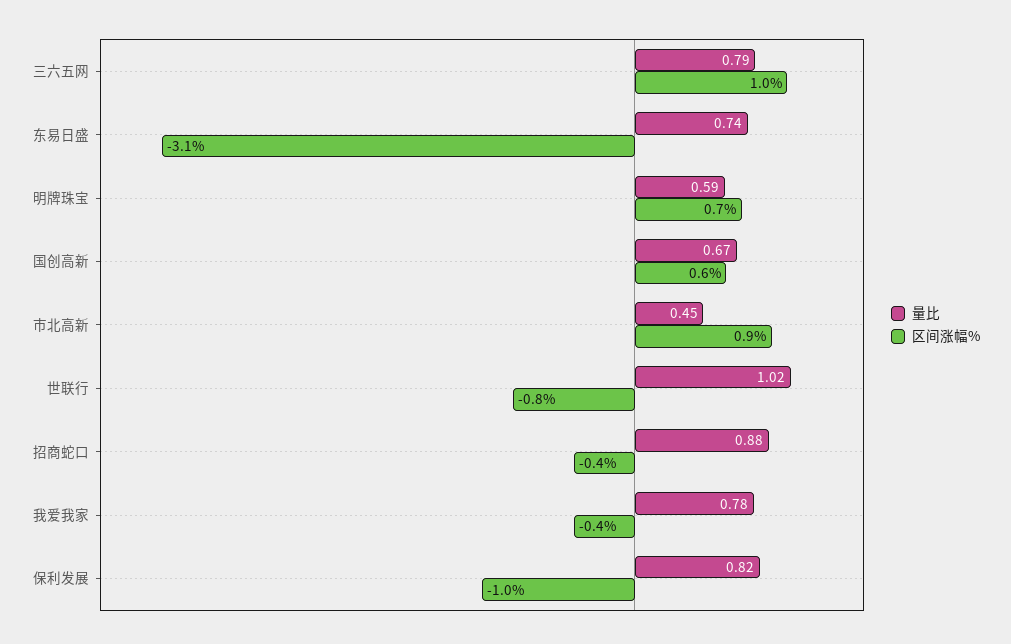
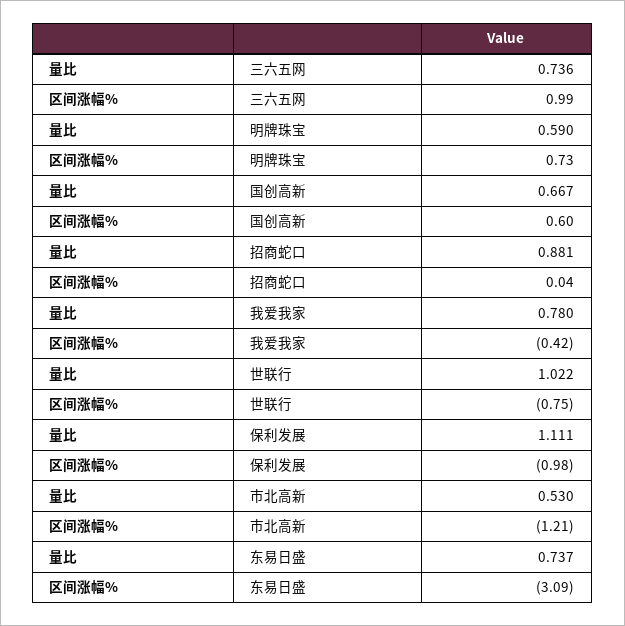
  {
    "量比": {
-     "三六五网": 0.79,
+     "三六五网": 0.736,
      "东易日盛": 0.737,
      "明牌珠宝": 0.59,
      "国创高新": 0.667,
-     "市北高新": 0.45,
+     "市北高新": 0.53,
      "世联行": 1.022,
      "招商蛇口": 0.881,
      "我爱我家": 0.78,
-     "保利发展": 0.82
+     "保利发展": 1.111
    },
    "区间涨幅%": {
      "三六五网": 0.99,
      "东易日盛": -3.09,
      "明牌珠宝": 0.73,
      "国创高新": 0.6,
-     "市北高新": 0.9,
+     "市北高新": -1.21,
      "世联行": -0.75,
-     "招商蛇口": -0.4,
+     "招商蛇口": 0.04,
      "我爱我家": -0.42,
      "保利发展": -0.98
    }
  }

